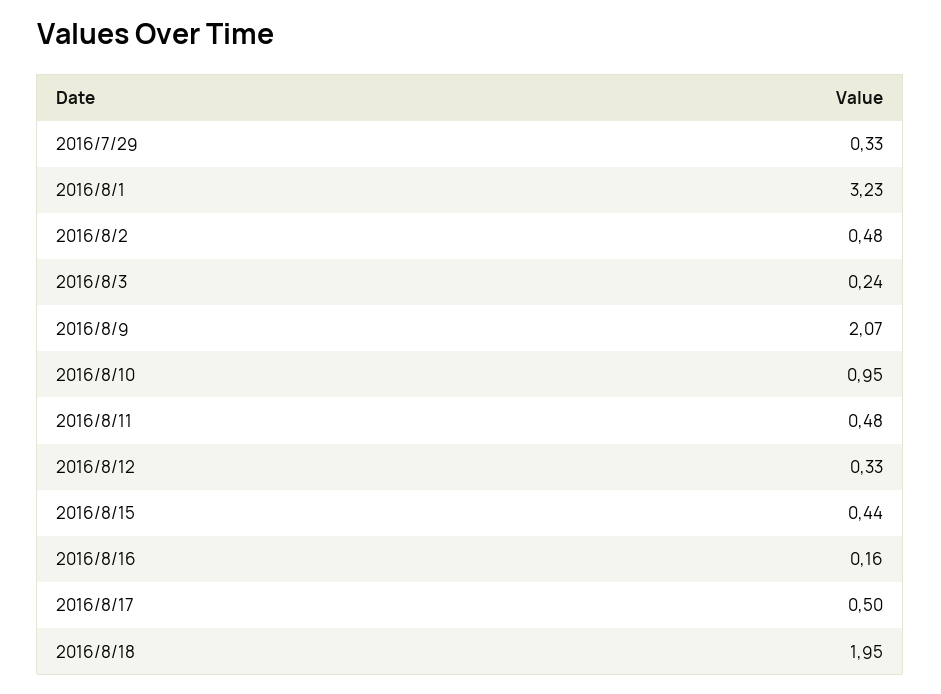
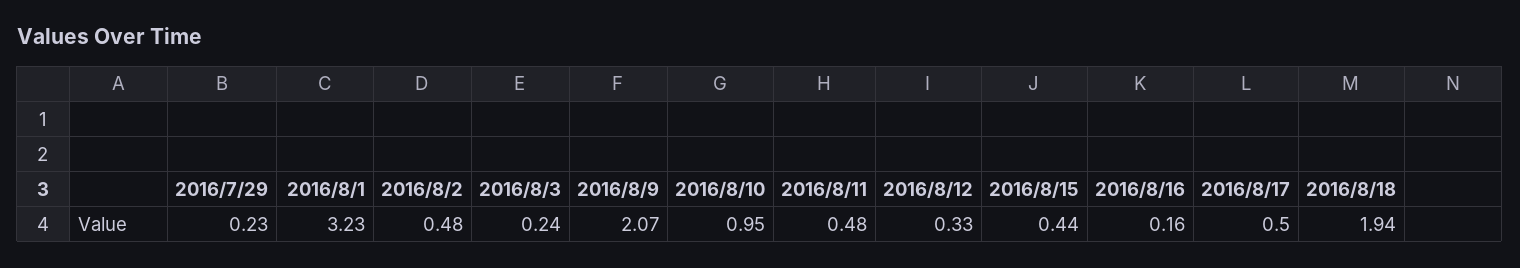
  {
-   "2016/7/29": 0.33,
+   "2016/7/29": 0.23,
    "2016/8/1": 3.23,
    "2016/8/2": 0.48,
    "2016/8/3": 0.24,
    "2016/8/9": 2.07,
    "2016/8/10": 0.95,
    "2016/8/11": 0.48,
    "2016/8/12": 0.33,
    "2016/8/15": 0.44,
    "2016/8/16": 0.16,
    "2016/8/17": 0.5,
-   "2016/8/18": 1.95
+   "2016/8/18": 1.94
  }

